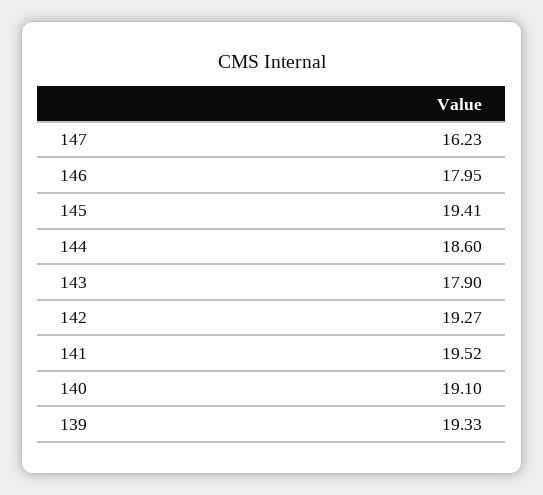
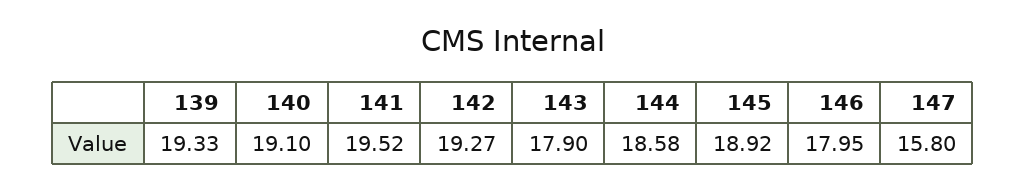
  {
-   "147": 16.23,
+   "147": 15.8,
    "146": 17.95,
-   "145": 19.41,
+   "145": 18.92,
-   "144": 18.6,
+   "144": 18.58,
    "143": 17.9,
    "142": 19.27,
    "141": 19.52,
    "140": 19.1,
    "139": 19.33
  }

